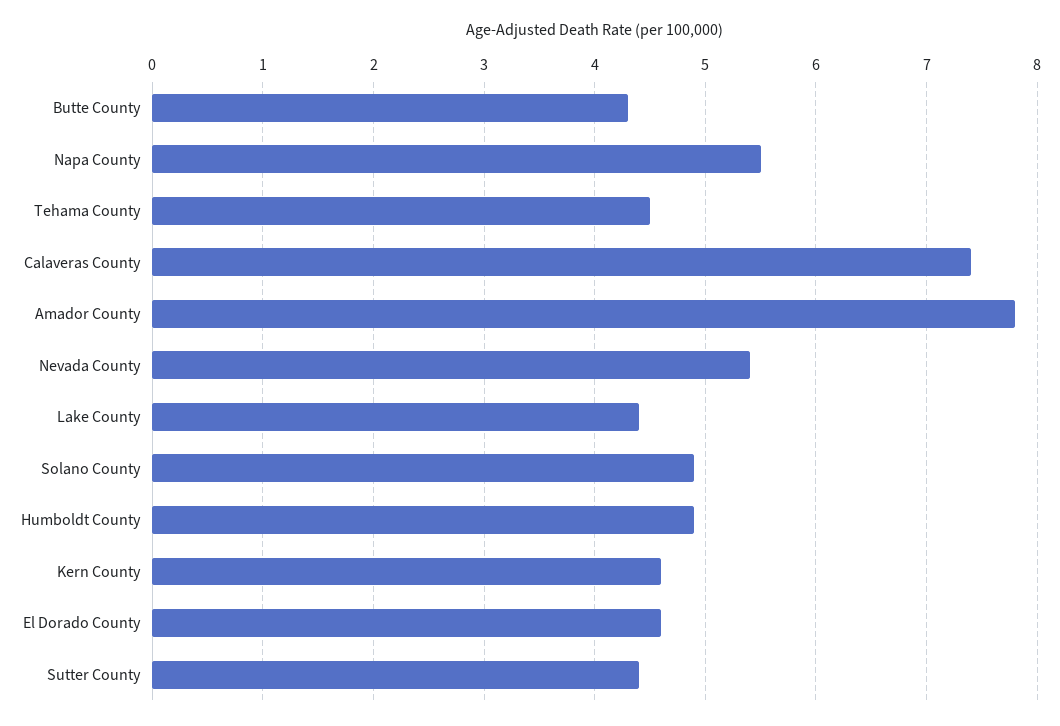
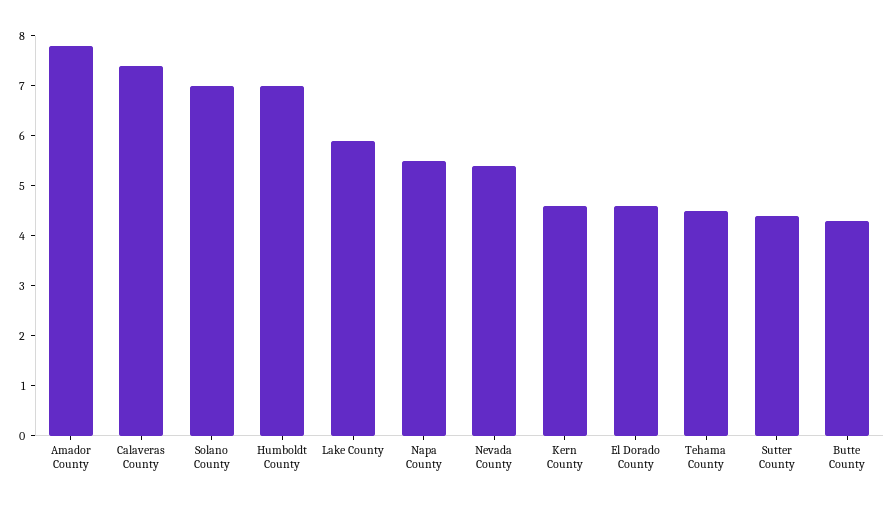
  {
    "Butte County": 4.3,
    "Napa County": 5.5,
    "Tehama County": 4.5,
    "Calaveras County": 7.4,
    "Amador County": 7.8,
    "Nevada County": 5.4,
-   "Lake County": 4.4,
+   "Lake County": 6,
-   "Solano County": 4.9,
+   "Solano County": 7,
-   "Humboldt County": 4.9,
+   "Humboldt County": 7,
    "Kern County": 4.6,
    "El Dorado County": 4.6,
    "Sutter County": 4.4
  }

